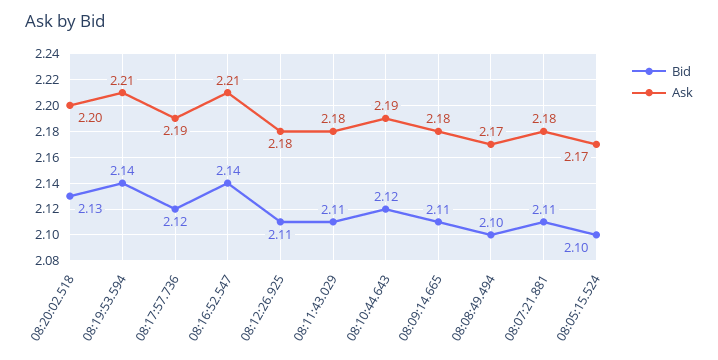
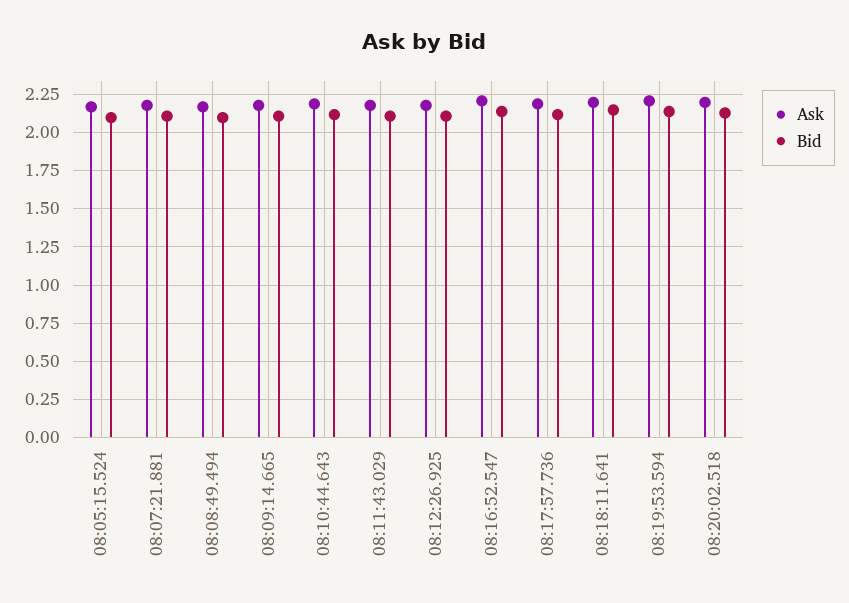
  {
    "Bid": {
      "08:20:02.518": 2.13,
      "08:19:53.594": 2.14,
      "08:17:57.736": 2.12,
      "08:16:52.547": 2.14,
      "08:12:26.925": 2.11,
      "08:11:43.029": 2.11,
      "08:10:44.643": 2.12,
      "08:09:14.665": 2.11,
      "08:08:49.494": 2.1,
      "08:07:21.881": 2.11,
-     "08:05:15.524": 2.1
+     "08:05:15.524": 2.1,
+     "08:18:11.641": 2.15
    },
    "Ask": {
      "08:20:02.518": 2.2,
      "08:19:53.594": 2.21,
      "08:17:57.736": 2.19,
      "08:16:52.547": 2.21,
      "08:12:26.925": 2.18,
      "08:11:43.029": 2.18,
      "08:10:44.643": 2.19,
      "08:09:14.665": 2.18,
      "08:08:49.494": 2.17,
      "08:07:21.881": 2.18,
-     "08:05:15.524": 2.17
+     "08:05:15.524": 2.17,
+     "08:18:11.641": 2.2
    }
  }

